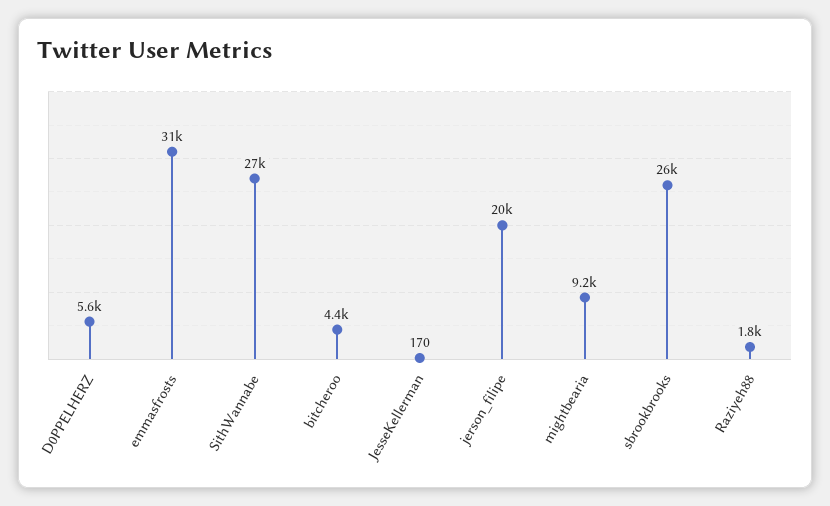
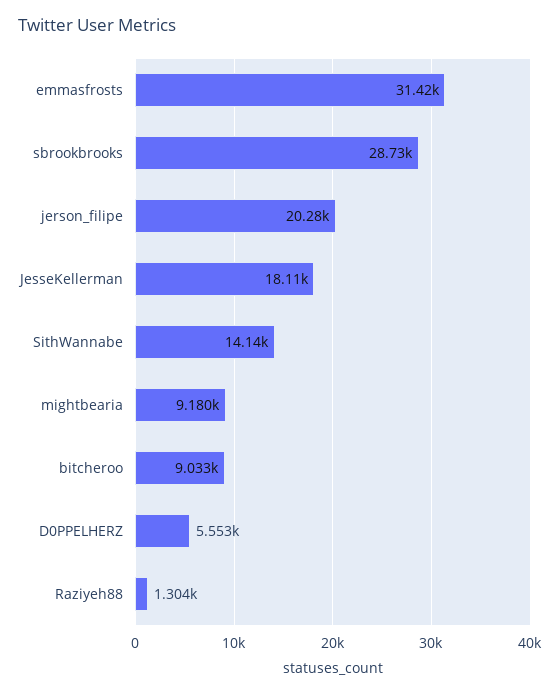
  {
    "D0PPELHERZ": 5553,
    "emmasfrosts": 31420,
-   "SithWannabe": 27000,
+   "SithWannabe": 14140,
-   "bitcheroo": 4400,
+   "bitcheroo": 9033,
-   "JesseKellerman": 170,
+   "JesseKellerman": 18110,
    "jerson_filipe": 20280,
    "mightbearia": 9180,
-   "sbrookbrooks": 26000,
+   "sbrookbrooks": 28730,
-   "Raziyeh88": 1800
+   "Raziyeh88": 1304
  }

